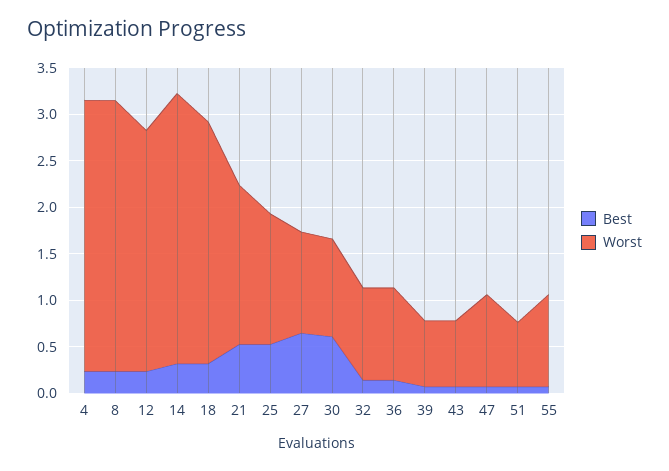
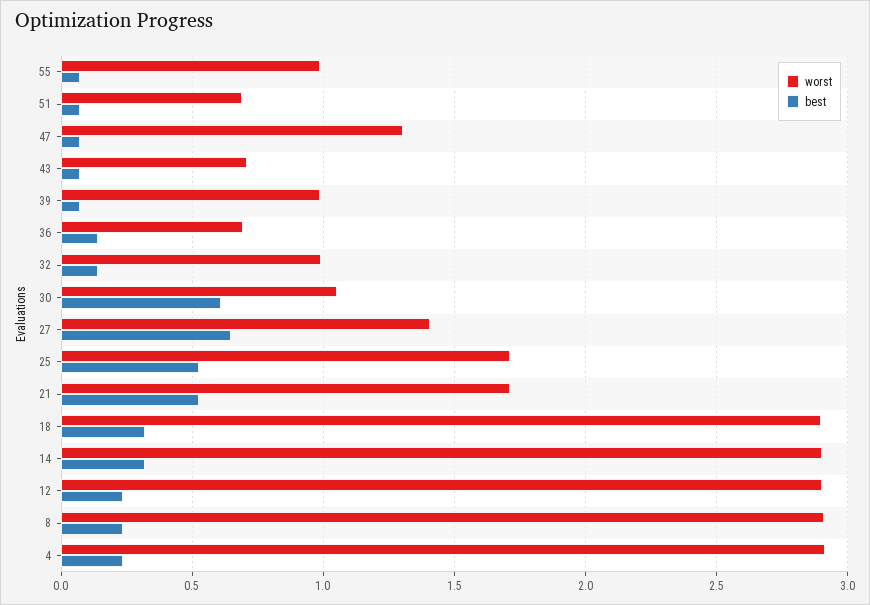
  {
    "Best": {
      "4": 0.25,
      "8": 0.25,
      "12": 0.25,
      "14": 0.3,
      "18": 0.3,
      "21": 0.55,
      "25": 0.55,
      "27": 0.65,
      "30": 0.6,
      "32": 0.15,
      "36": 0.15,
      "39": 0.05,
      "43": 0.05,
      "47": 0.05,
      "51": 0.05,
      "55": 0.05
    },
    "Worst": {
      "4": 2.9,
      "8": 2.9,
-     "12": 2.6,
+     "12": 2.9,
      "14": 2.9,
-     "18": 2.6,
+     "18": 2.9,
      "21": 1.7,
-     "25": 1.4,
+     "25": 1.7,
-     "27": 1.1,
+     "27": 1.4,
      "30": 1.05,
      "32": 1,
-     "36": 1,
+     "36": 0.7,
-     "39": 0.7,
+     "39": 1,
      "43": 0.7,
-     "47": 1,
+     "47": 1.3,
      "51": 0.7,
      "55": 1
    }
  }

